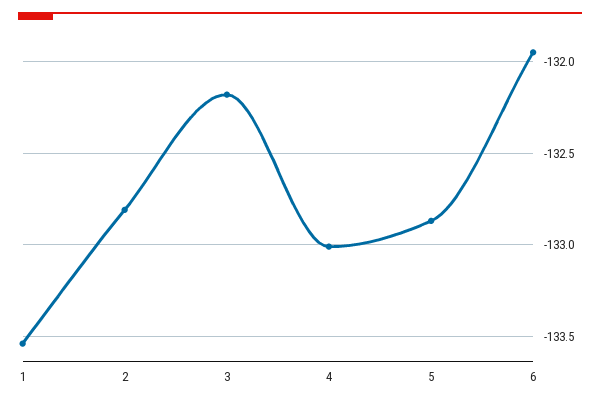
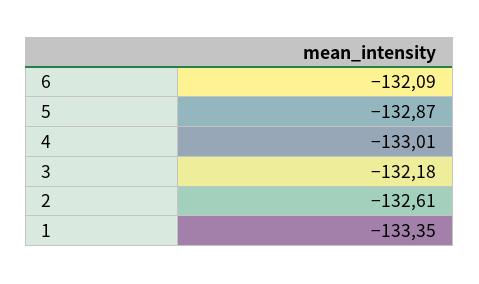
  {
-   "1": -133.55,
+   "1": -133.35,
-   "2": -132.8,
+   "2": -132.61,
    "3": -132.18,
    "4": -133.01,
    "5": -132.87,
-   "6": -131.95
+   "6": -132.09
  }

